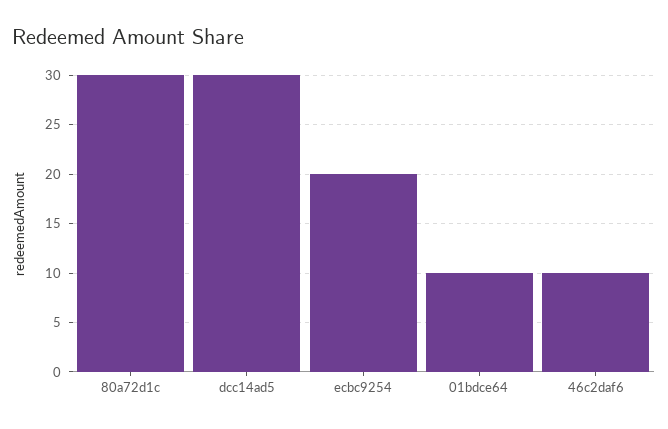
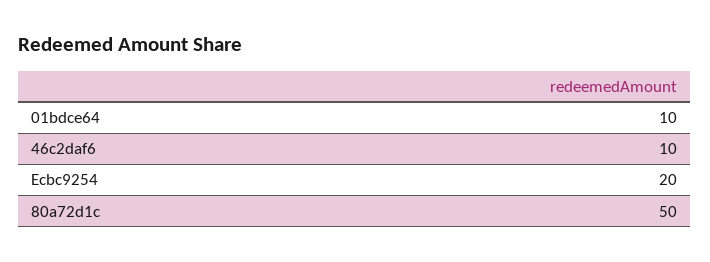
  {
-   "80a72d1c": 30,
+   "80a72d1c": 50,
-   "dcc14ad5": 30,
    "ecbc9254": 20,
    "01bdce64": 10,
    "46c2daf6": 10
  }

